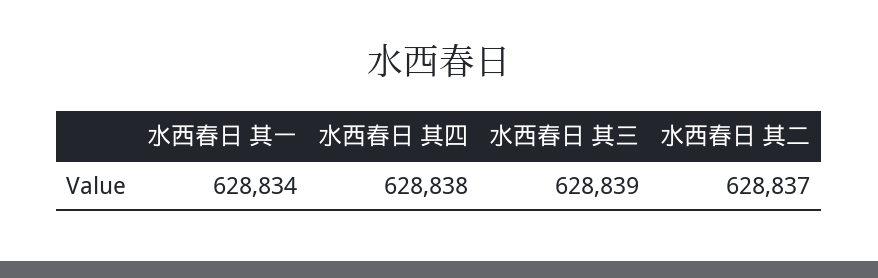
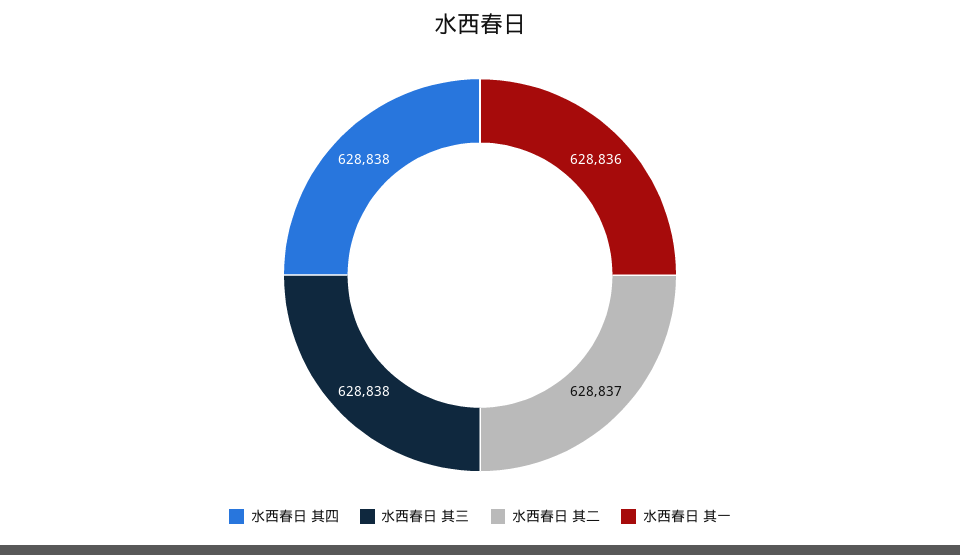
  {
-   "水西春日 其一": 628834,
+   "水西春日 其一": 628836,
    "水西春日 其四": 628838,
-   "水西春日 其三": 628839,
+   "水西春日 其三": 628838,
    "水西春日 其二": 628837
  }

